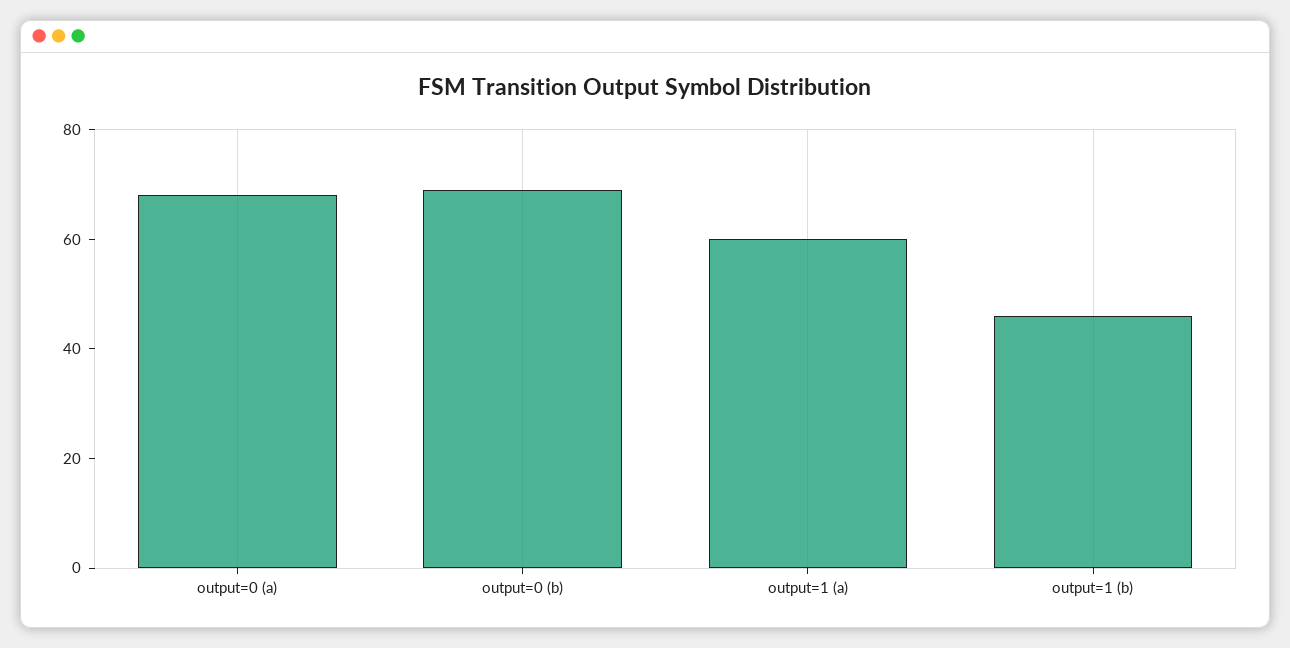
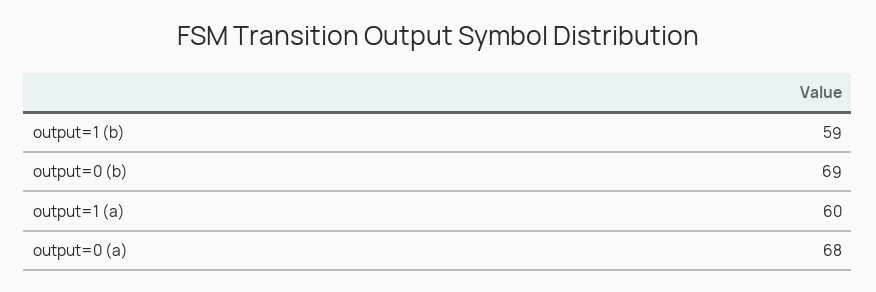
  {
    "output=0 (a)": 68,
    "output=0 (b)": 69,
    "output=1 (a)": 60,
-   "output=1 (b)": 45
+   "output=1 (b)": 59
  }

